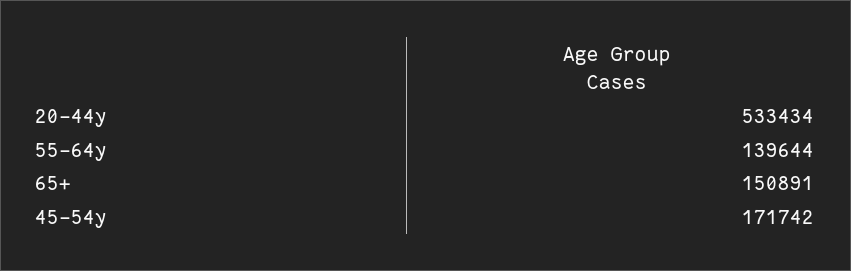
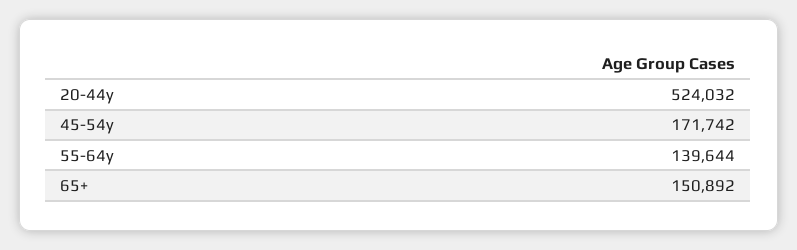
  {
-   "20-44y": 533434,
+   "20-44y": 524032,
    "55-64y": 139644,
-   "65+": 150891,
+   "65+": 150892,
    "45-54y": 171742
  }

